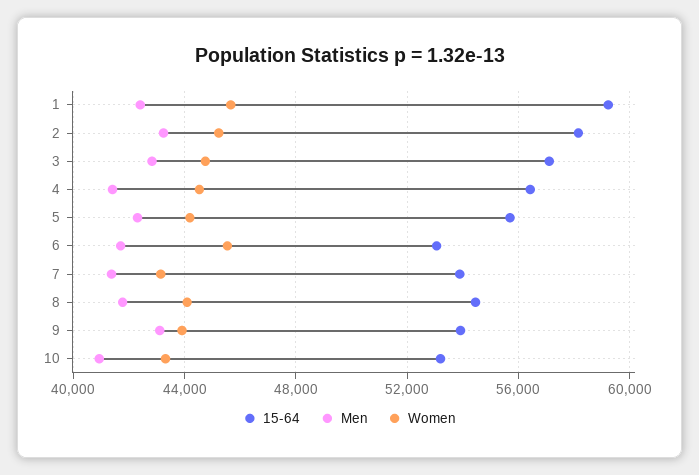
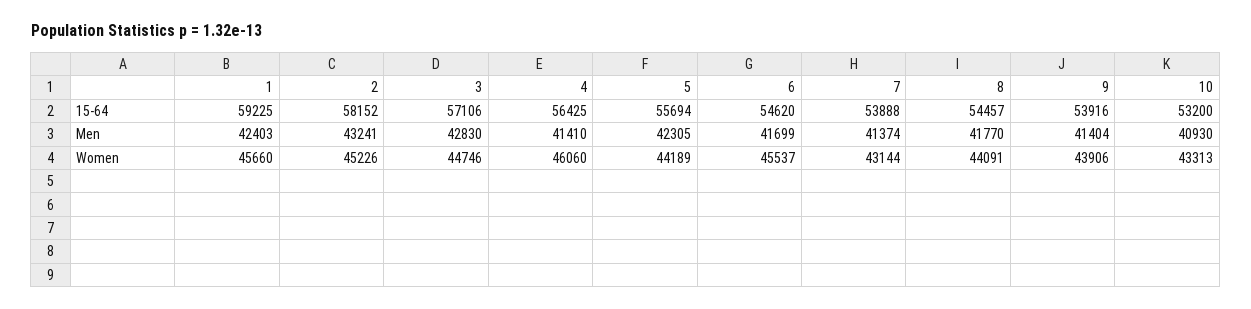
  {
    "15-64": {
      "1": 59225,
      "2": 58152,
      "3": 57106,
      "4": 56425,
      "5": 55694,
-     "6": 53000,
+     "6": 54620,
      "7": 53888,
      "8": 54457,
      "9": 53916,
      "10": 53200
    },
    "Men": {
      "1": 42403,
      "2": 43241,
      "3": 42830,
      "4": 41410,
      "5": 42305,
      "6": 41699,
      "7": 41374,
      "8": 41770,
-     "9": 43000,
+     "9": 41404,
      "10": 40930
    },
    "Women": {
      "1": 45660,
      "2": 45226,
      "3": 44746,
-     "4": 44500,
+     "4": 46060,
      "5": 44189,
      "6": 45537,
      "7": 43144,
      "8": 44091,
      "9": 43906,
      "10": 43313
    }
  }

